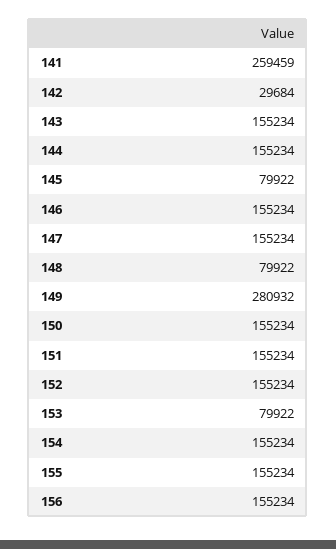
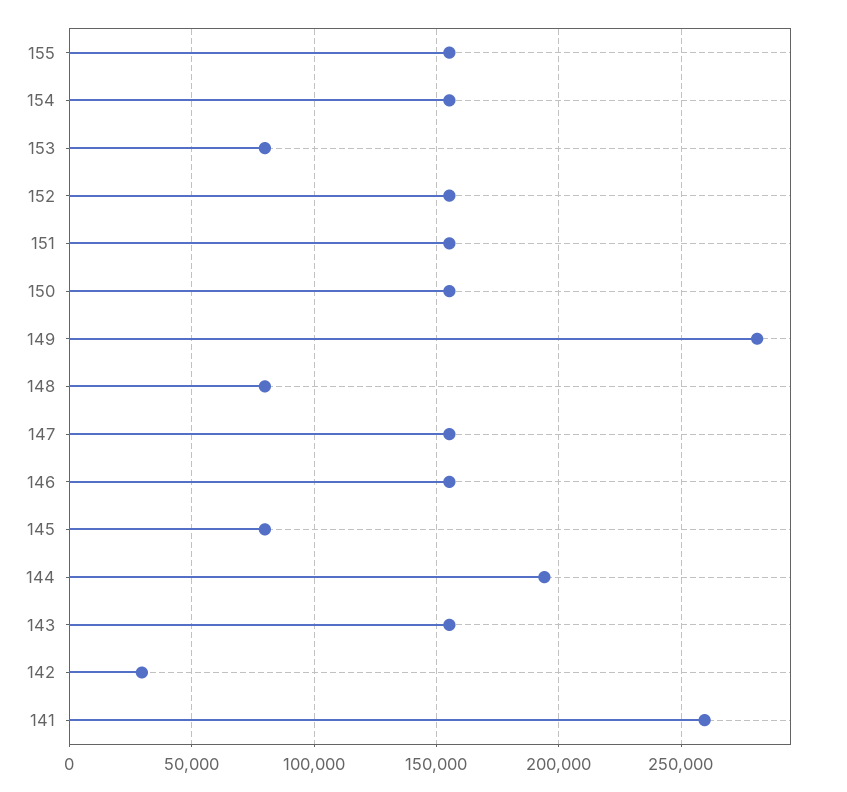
  {
    "141": 259459,
    "142": 29684,
    "143": 155234,
-   "144": 155234,
+   "144": 195000,
    "145": 79922,
    "146": 155234,
    "147": 155234,
    "148": 79922,
    "149": 280932,
    "150": 155234,
    "151": 155234,
    "152": 155234,
    "153": 79922,
    "154": 155234,
-   "155": 155234,
+   "155": 155234
-   "156": 155234
  }

